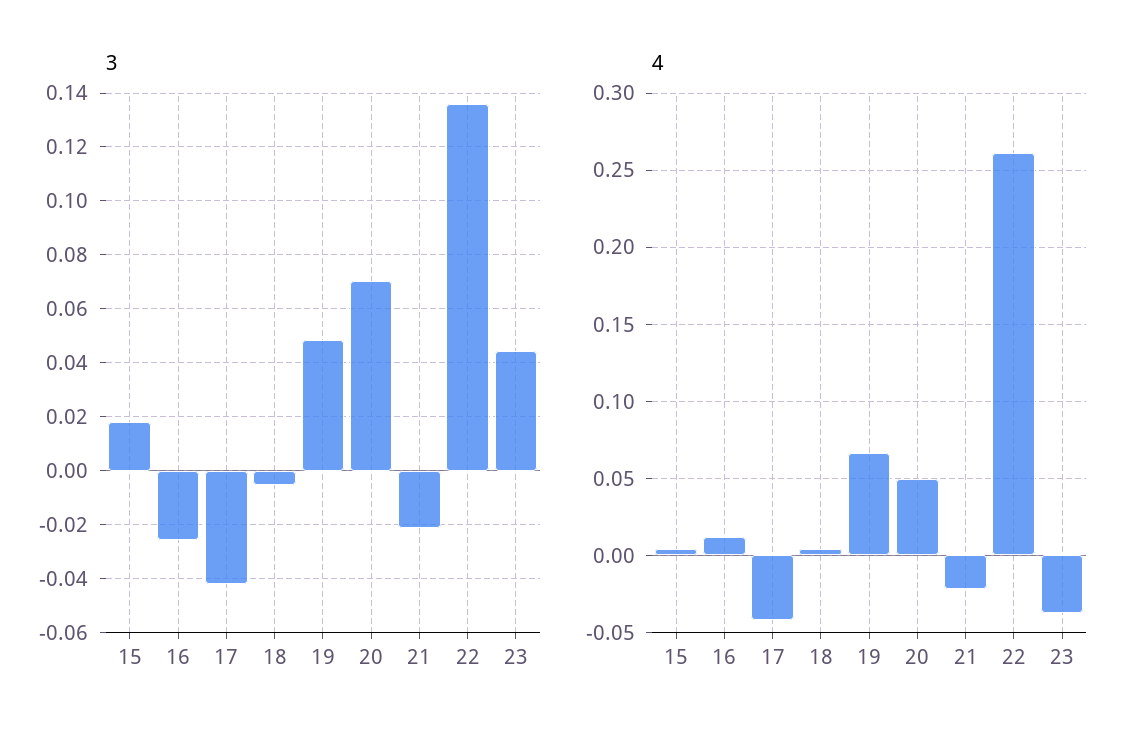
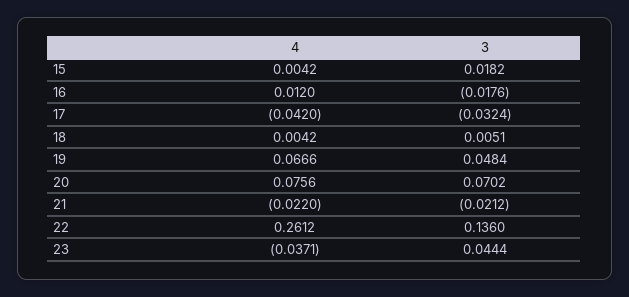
  {
    "3": {
      "15": 0.0182,
-     "16": -0.025,
+     "16": -0.0176,
-     "17": -0.0425,
+     "17": -0.0324,
-     "18": -0.005,
+     "18": 0.0051,
      "19": 0.0484,
      "20": 0.0702,
      "21": -0.0212,
      "22": 0.136,
      "23": 0.0444
    },
    "4": {
      "15": 0.0042,
      "16": 0.012,
      "17": -0.042,
      "18": 0.0042,
      "19": 0.0666,
-     "20": 0.05,
+     "20": 0.0756,
      "21": -0.022,
      "22": 0.2612,
      "23": -0.0371
    }
  }

